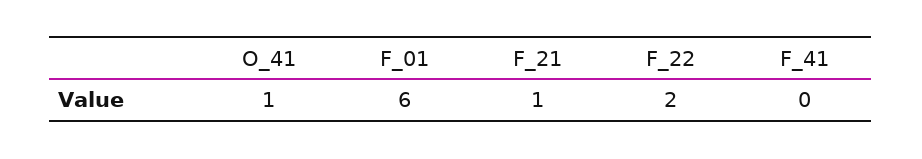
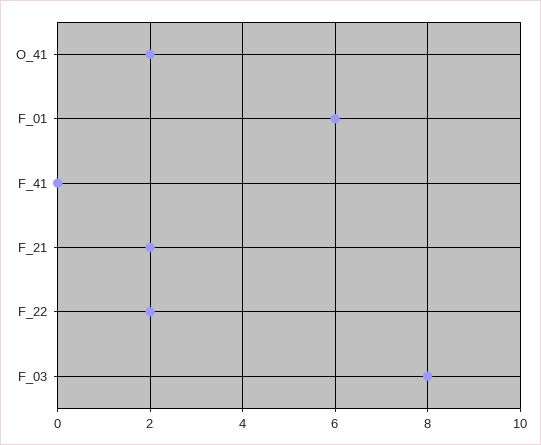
  {
-   "O_41": 1,
+   "O_41": 2,
    "F_01": 6,
-   "F_21": 1,
+   "F_21": 2,
    "F_22": 2,
-   "F_41": 0
+   "F_41": 0,
+   "F_03": 8
  }

